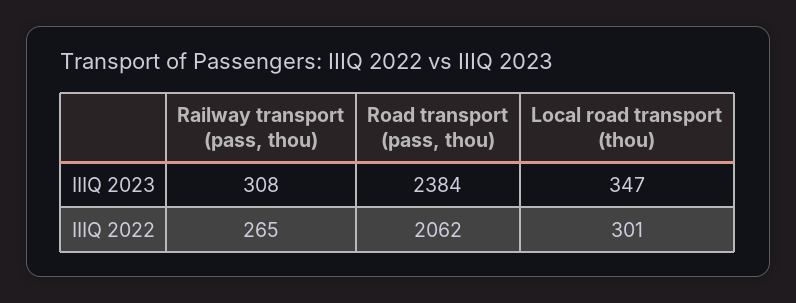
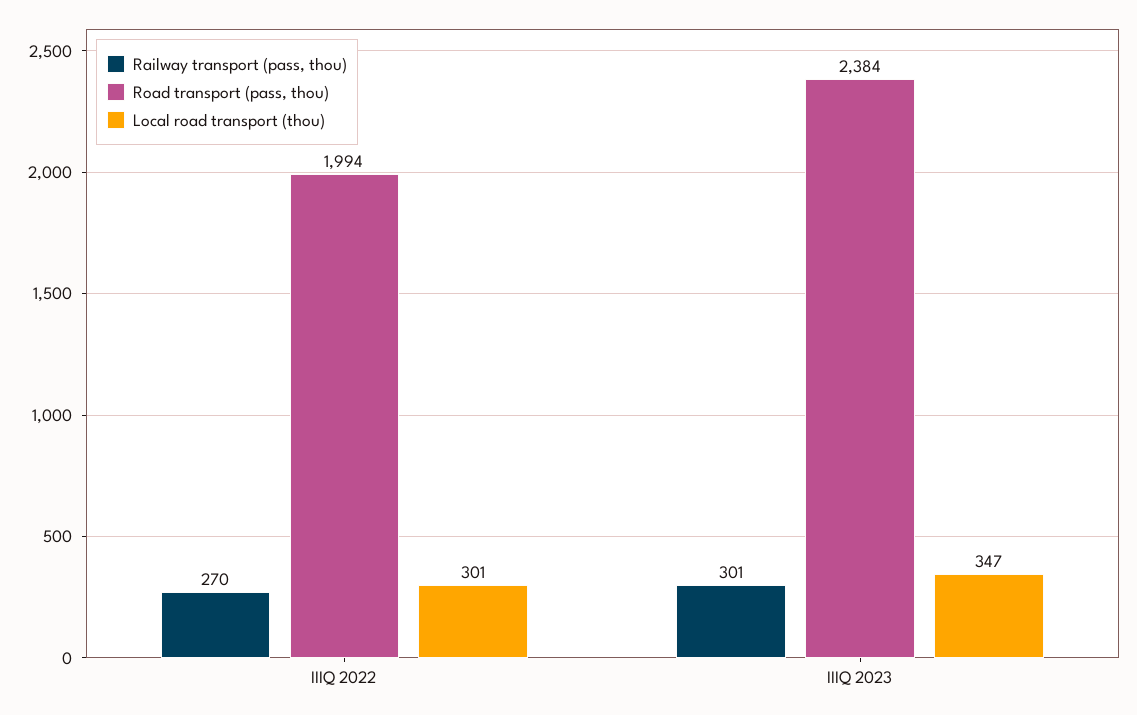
  {
    "Railway transport (pass, thou)": {
-     "IIIQ 2023": 308,
+     "IIIQ 2023": 301,
-     "IIIQ 2022": 265
+     "IIIQ 2022": 270
    },
    "Road transport (pass, thou)": {
      "IIIQ 2023": 2384,
-     "IIIQ 2022": 2062
+     "IIIQ 2022": 1994
    },
    "Local road transport (thou)": {
      "IIIQ 2023": 347,
      "IIIQ 2022": 301
    }
  }

